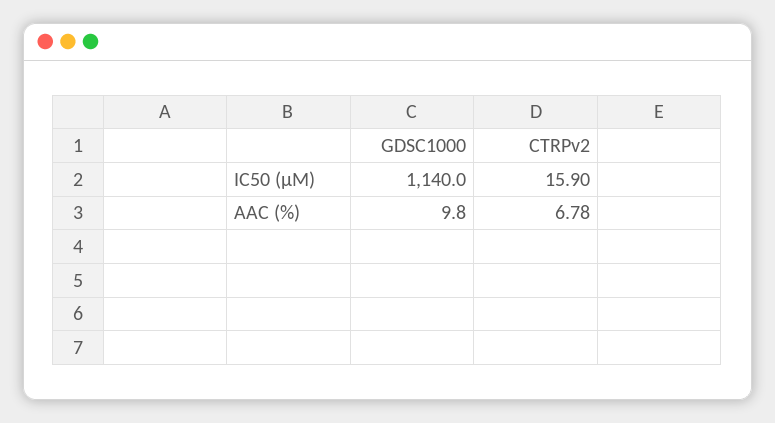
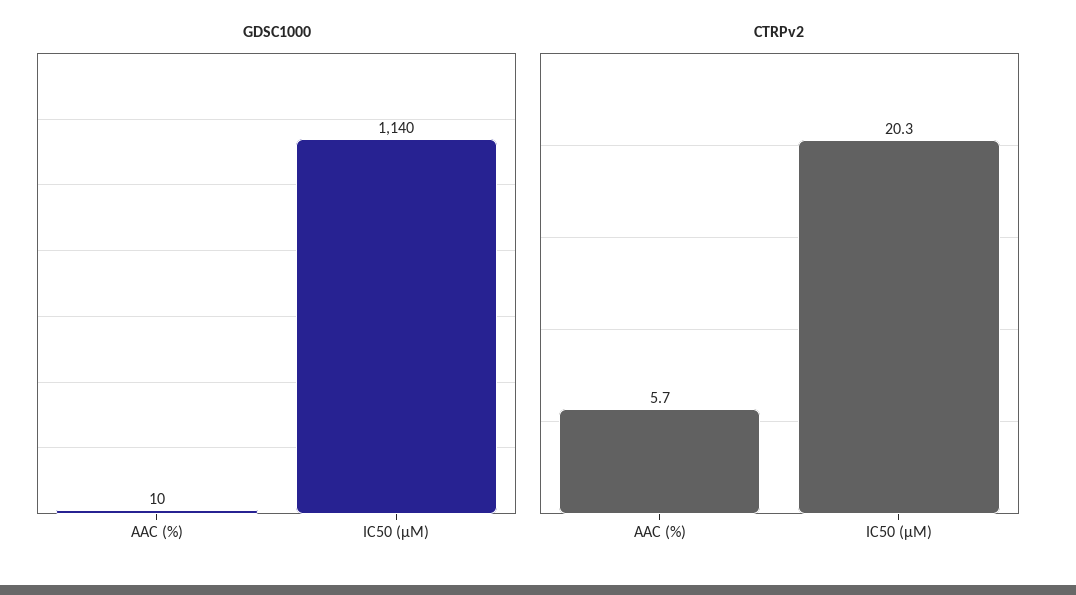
  {
    "GDSC1000": {
      "IC50 (µM)": 1140,
      "AAC (%)": 9.8
    },
    "CTRPv2": {
-     "IC50 (µM)": 15.9,
+     "IC50 (µM)": 20.3,
-     "AAC (%)": 6.78
+     "AAC (%)": 5.7
    }
  }

